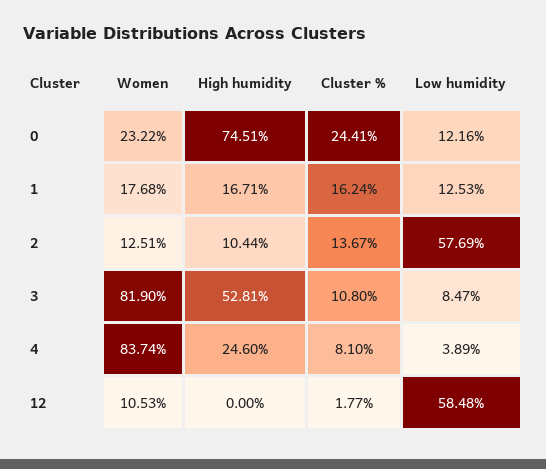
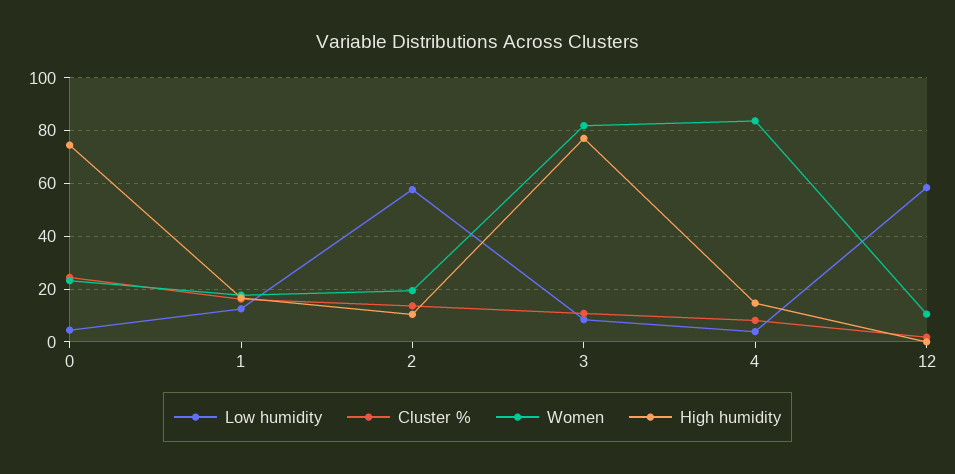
  {
    "Women": {
      "0": 23.22,
      "1": 17.68,
-     "2": 12.51,
+     "2": 20,
      "3": 81.9,
      "4": 83.74,
      "12": 10.53
    },
    "High humidity": {
      "0": 74.51,
      "1": 16.71,
      "2": 10.44,
-     "3": 52.81,
+     "3": 77.5,
-     "4": 24.6,
+     "4": 15,
      "12": 0
    },
    "Cluster %": {
      "0": 24.41,
      "1": 16.24,
      "2": 13.67,
      "3": 10.8,
      "4": 8.1,
      "12": 1.77
    },
    "Low humidity": {
-     "0": 12.16,
+     "0": 5,
      "1": 12.53,
      "2": 57.69,
      "3": 8.47,
      "4": 3.89,
      "12": 58.48
    }
  }

